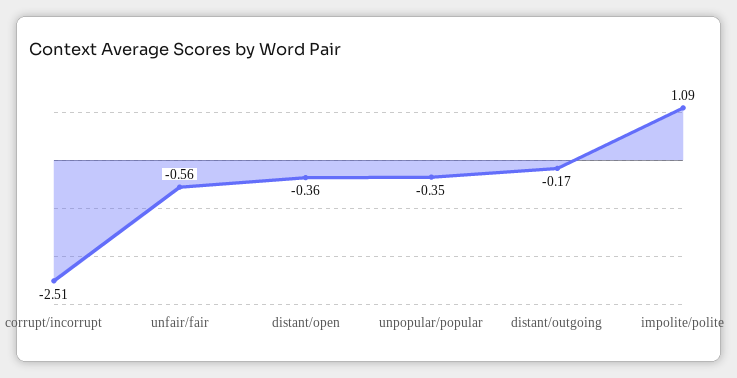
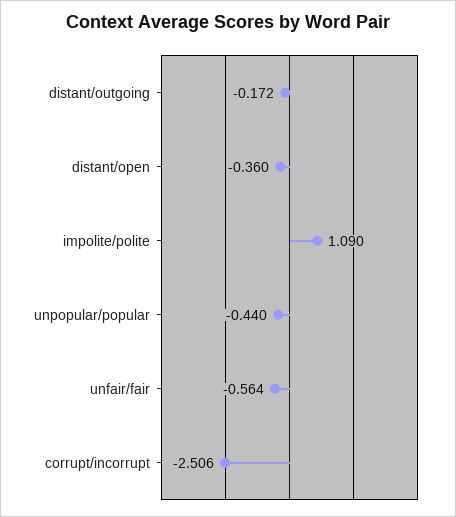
  {
    "corrupt/incorrupt": -2.506,
    "unfair/fair": -0.564,
    "distant/open": -0.36,
-   "unpopular/popular": -0.35,
+   "unpopular/popular": -0.44,
    "distant/outgoing": -0.172,
    "impolite/polite": 1.09
  }

